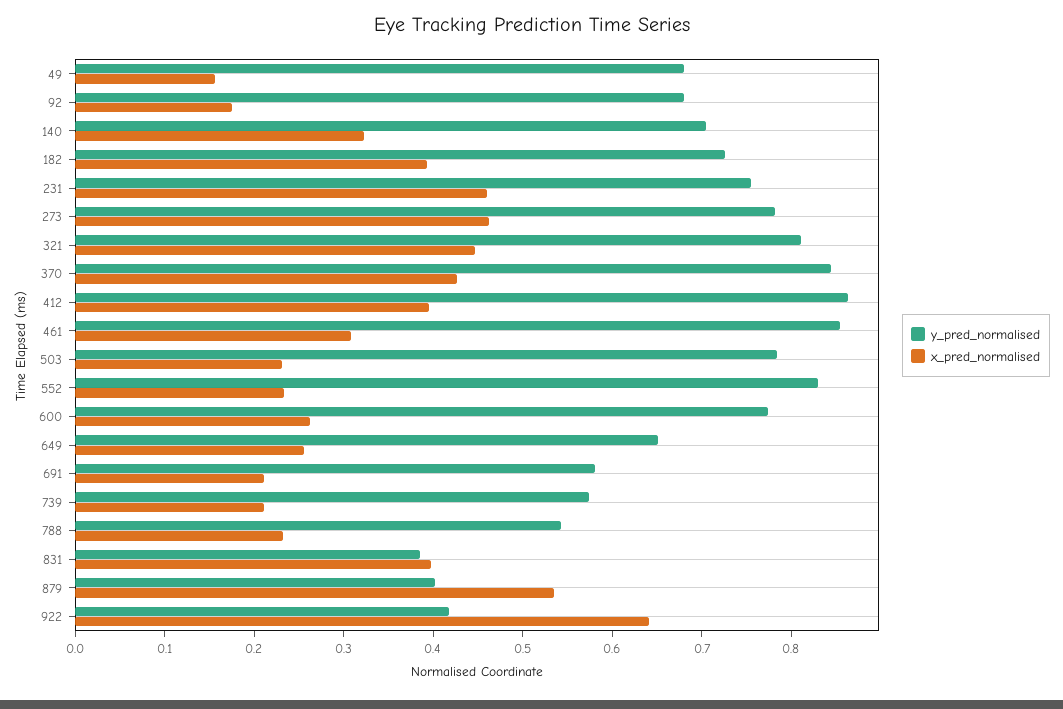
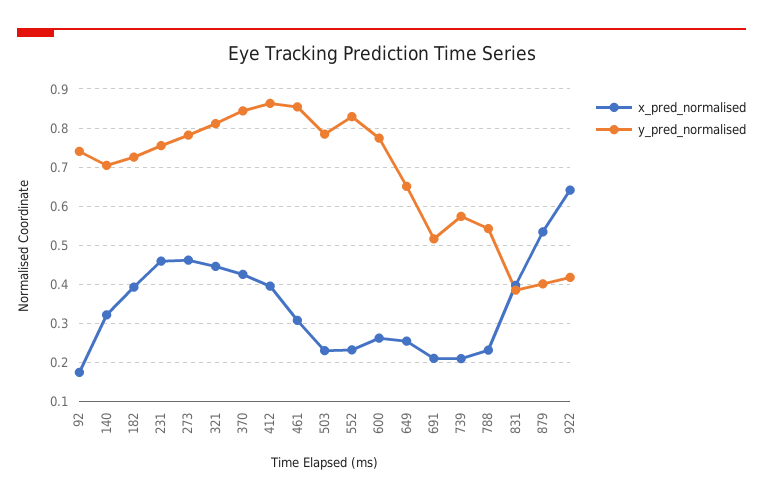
  {
    "y_pred_normalised": {
-     "49": 0.68,
-     "92": 0.68,
+     "92": 0.74,
      "140": 0.7,
      "182": 0.72,
      "231": 0.76,
      "273": 0.78,
      "321": 0.82,
      "370": 0.84,
      "412": 0.86,
      "461": 0.86,
      "503": 0.78,
      "552": 0.82,
      "600": 0.78,
      "649": 0.66,
-     "691": 0.58,
+     "691": 0.52,
      "739": 0.58,
      "788": 0.54,
      "831": 0.38,
      "879": 0.4,
      "922": 0.42
    },
    "x_pred_normalised": {
-     "49": 0.16,
      "92": 0.18,
      "140": 0.32,
      "182": 0.4,
      "231": 0.46,
      "273": 0.46,
      "321": 0.44,
      "370": 0.42,
      "412": 0.4,
      "461": 0.3,
      "503": 0.24,
      "552": 0.24,
      "600": 0.26,
      "649": 0.26,
      "691": 0.22,
      "739": 0.22,
      "788": 0.24,
      "831": 0.4,
      "879": 0.54,
      "922": 0.64
    }
  }

